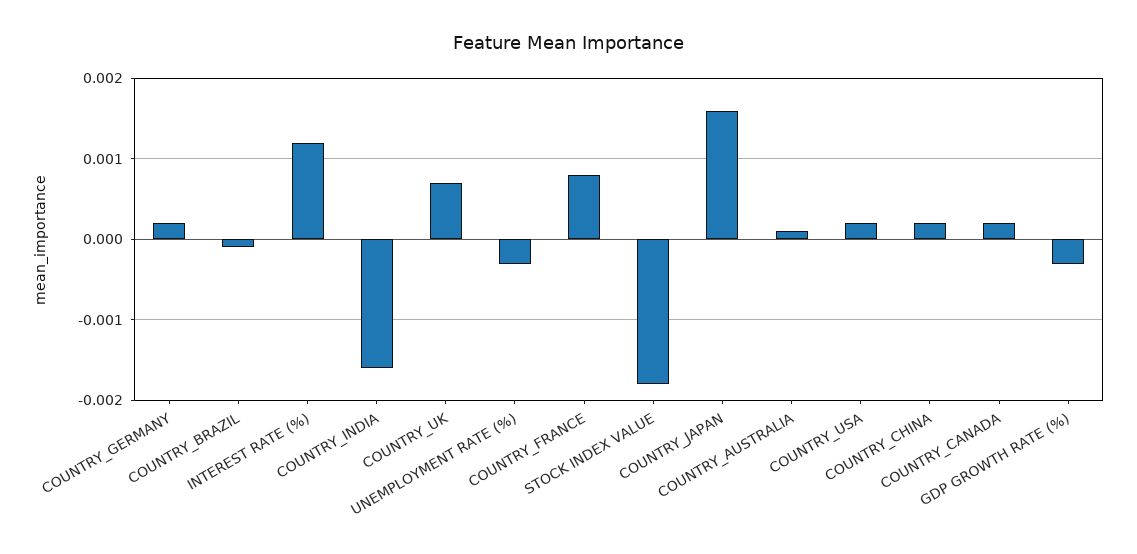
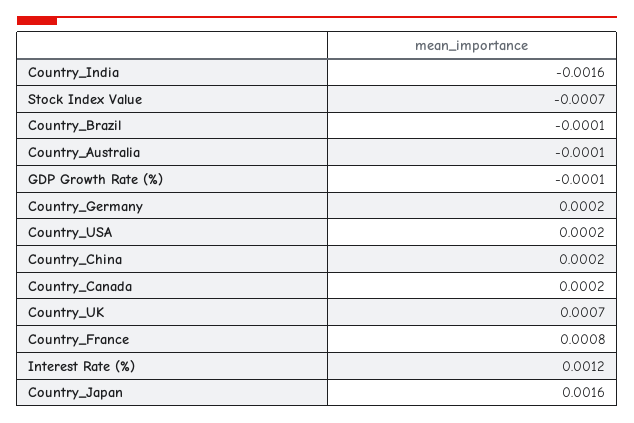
  {
    "COUNTRY_GERMANY": 0.0002,
    "COUNTRY_BRAZIL": -0.0001,
    "INTEREST RATE (%)": 0.0012,
    "COUNTRY_INDIA": -0.0016,
    "COUNTRY_UK": 0.0007,
-   "UNEMPLOYMENT RATE (%)": -0.0003,
    "COUNTRY_FRANCE": 0.0008,
-   "STOCK INDEX VALUE": -0.0018,
+   "STOCK INDEX VALUE": -0.0007,
    "COUNTRY_JAPAN": 0.0016,
-   "COUNTRY_AUSTRALIA": 0.0001,
+   "COUNTRY_AUSTRALIA": -0.0001,
    "COUNTRY_USA": 0.0002,
    "COUNTRY_CHINA": 0.0002,
    "COUNTRY_CANADA": 0.0002,
-   "GDP GROWTH RATE (%)": -0.0003
+   "GDP GROWTH RATE (%)": -0.0001
  }

